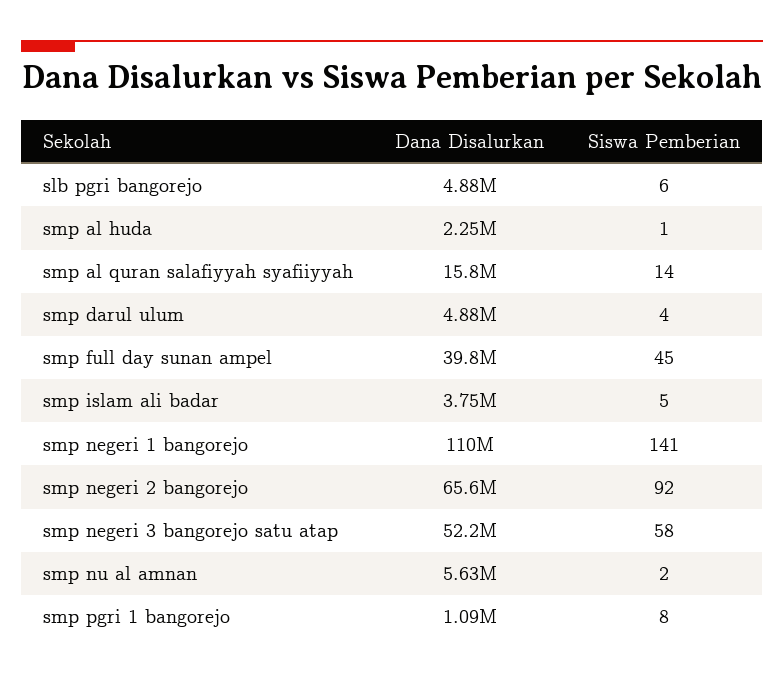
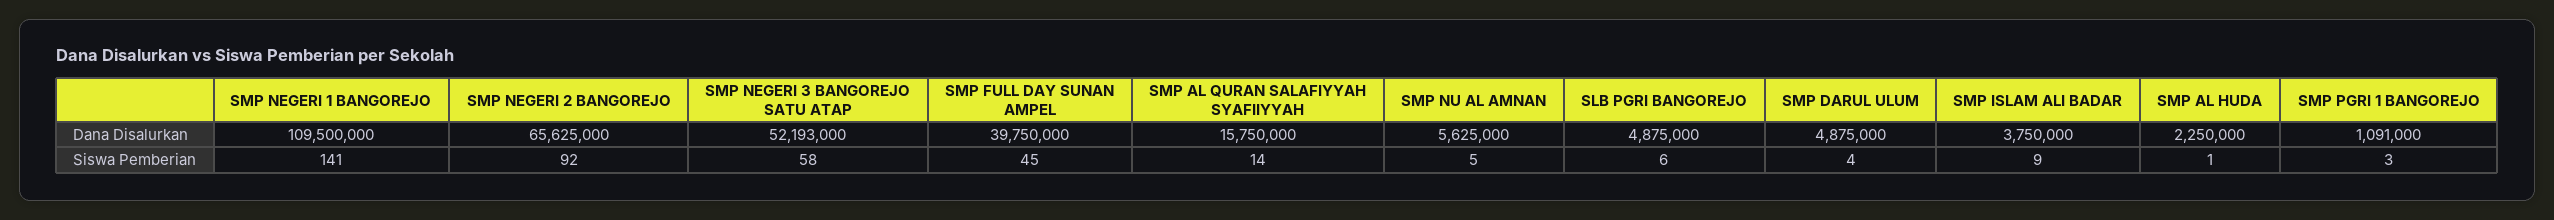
  {
    "Dana Disalurkan": {
      "slb pgri bangorejo": 4875000,
      "smp al huda": 2250000,
      "smp al quran salafiyyah syafiiyyah": 15750000,
      "smp darul ulum": 4875000,
      "smp full day sunan ampel": 39750000,
      "smp islam ali badar": 3750000,
      "smp negeri 1 bangorejo": 109500000,
      "smp negeri 2 bangorejo": 65625000,
      "smp negeri 3 bangorejo satu atap": 52193000,
      "smp nu al amnan": 5625000,
      "smp pgri 1 bangorejo": 1091000
    },
    "Siswa Pemberian": {
      "slb pgri bangorejo": 6,
      "smp al huda": 1,
      "smp al quran salafiyyah syafiiyyah": 14,
      "smp darul ulum": 4,
      "smp full day sunan ampel": 45,
-     "smp islam ali badar": 5,
+     "smp islam ali badar": 9,
      "smp negeri 1 bangorejo": 141,
      "smp negeri 2 bangorejo": 92,
      "smp negeri 3 bangorejo satu atap": 58,
-     "smp nu al amnan": 2,
+     "smp nu al amnan": 5,
-     "smp pgri 1 bangorejo": 8
+     "smp pgri 1 bangorejo": 3
    }
  }

